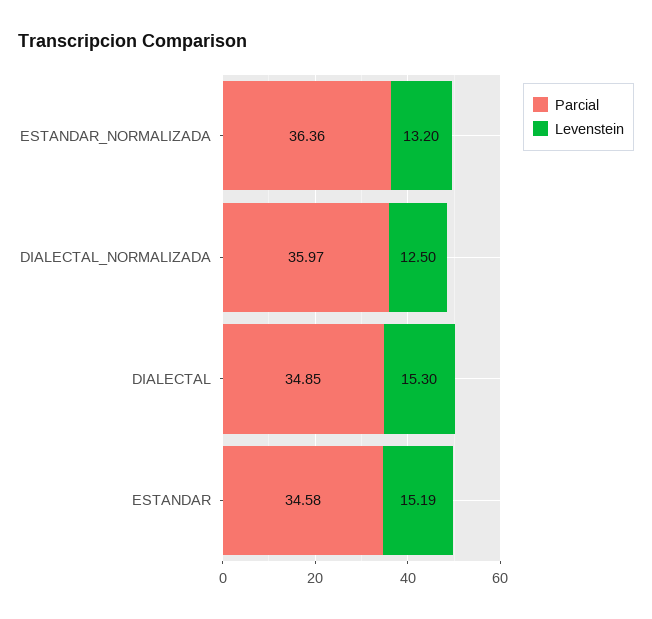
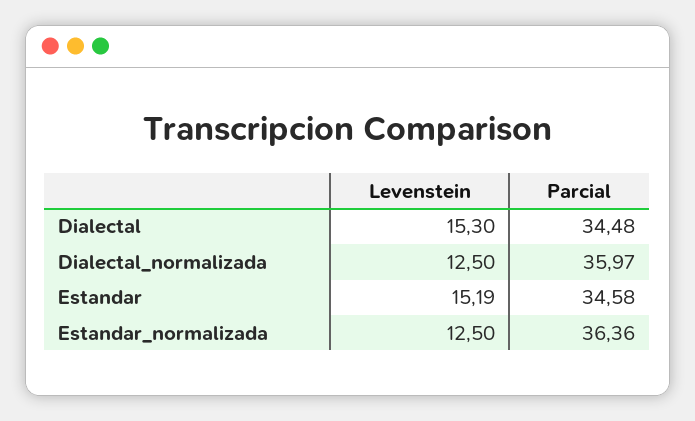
  {
    "Parcial": {
      "ESTANDAR_NORMALIZADA": 36.36,
      "DIALECTAL_NORMALIZADA": 35.97,
-     "DIALECTAL": 34.85,
+     "DIALECTAL": 34.48,
      "ESTANDAR": 34.58
    },
    "Levenstein": {
-     "ESTANDAR_NORMALIZADA": 13.2,
+     "ESTANDAR_NORMALIZADA": 12.5,
      "DIALECTAL_NORMALIZADA": 12.5,
      "DIALECTAL": 15.3,
      "ESTANDAR": 15.19
    }
  }

